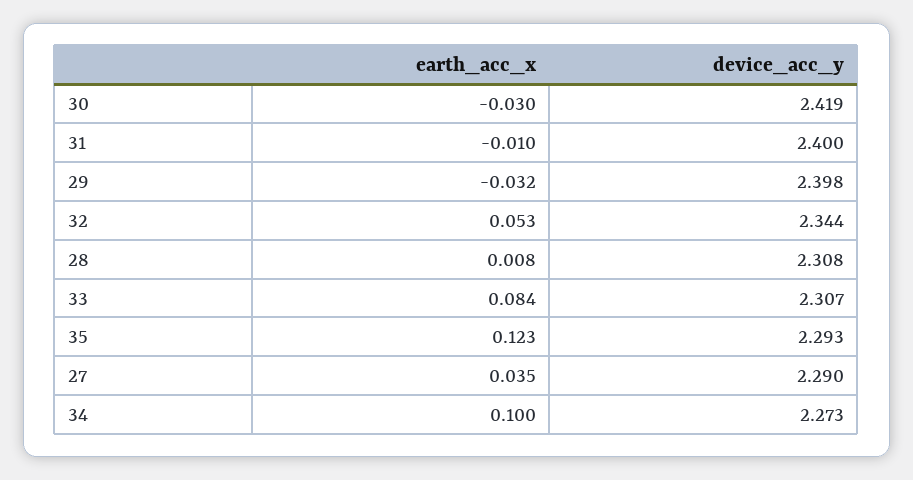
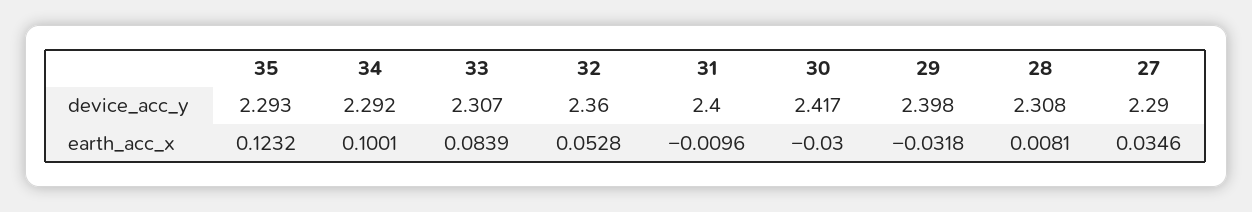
  {
    "earth_acc_x": {
      "30": -0.03,
      "31": -0.0096,
      "29": -0.0318,
      "32": 0.0528,
      "28": 0.0081,
      "33": 0.0839,
      "35": 0.1232,
      "27": 0.0346,
      "34": 0.1001
    },
    "device_acc_y": {
-     "30": 2.419,
+     "30": 2.417,
      "31": 2.4,
      "29": 2.398,
-     "32": 2.344,
+     "32": 2.36,
      "28": 2.308,
      "33": 2.307,
      "35": 2.293,
      "27": 2.29,
-     "34": 2.273
+     "34": 2.292
    }
  }

